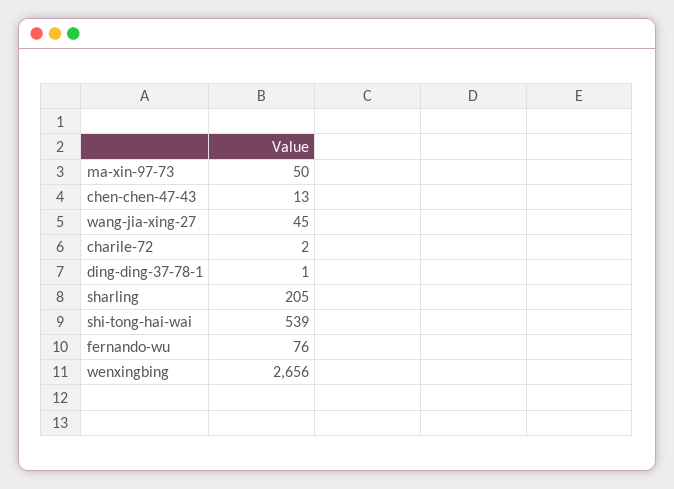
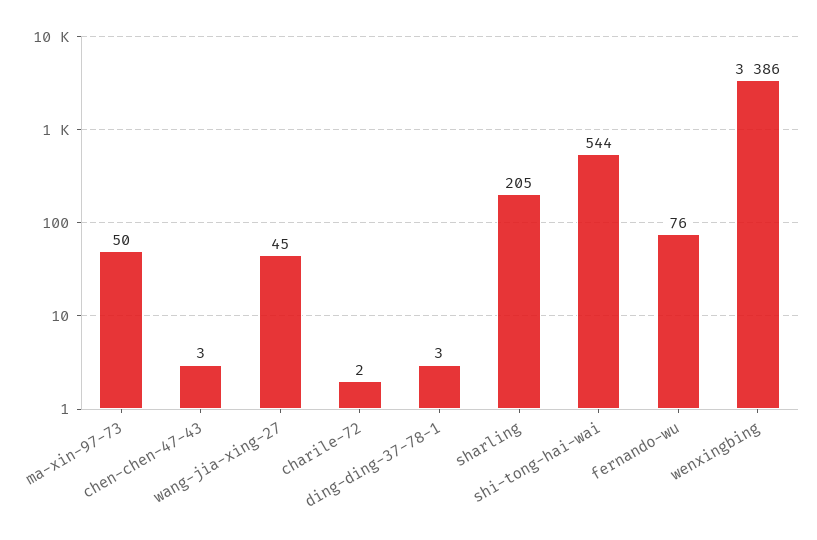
  {
    "ma-xin-97-73": 50,
-   "chen-chen-47-43": 13,
+   "chen-chen-47-43": 3,
    "wang-jia-xing-27": 45,
    "charile-72": 2,
-   "ding-ding-37-78-1": 1,
+   "ding-ding-37-78-1": 3,
    "sharling": 205,
-   "shi-tong-hai-wai": 539,
+   "shi-tong-hai-wai": 544,
    "fernando-wu": 76,
-   "wenxingbing": 2656
+   "wenxingbing": 3386
  }

